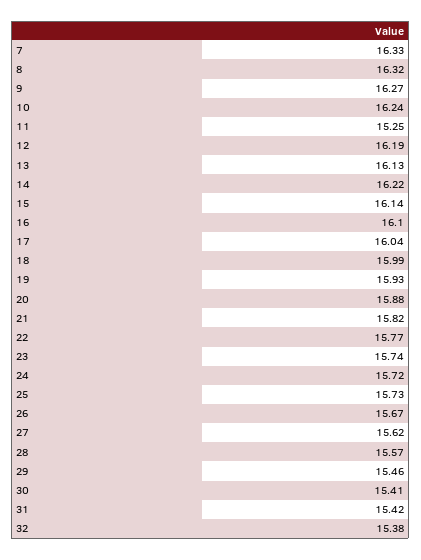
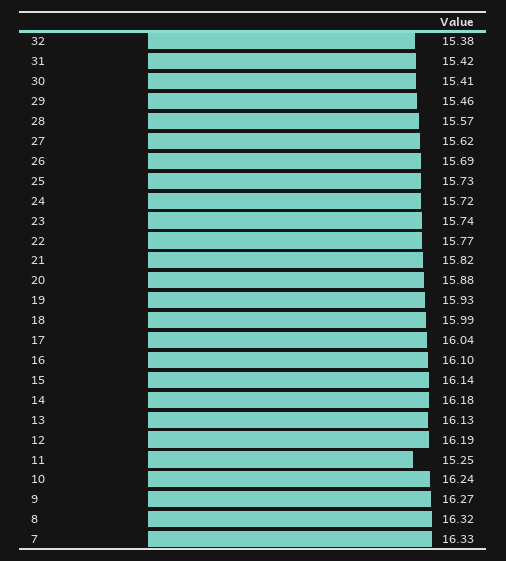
  {
    "7": 16.33,
    "8": 16.32,
    "9": 16.27,
    "10": 16.24,
    "11": 15.25,
    "12": 16.19,
    "13": 16.13,
-   "14": 16.22,
+   "14": 16.18,
    "15": 16.14,
    "16": 16.1,
    "17": 16.04,
    "18": 15.99,
    "19": 15.93,
    "20": 15.88,
    "21": 15.82,
    "22": 15.77,
    "23": 15.74,
    "24": 15.72,
    "25": 15.73,
-   "26": 15.67,
+   "26": 15.69,
    "27": 15.62,
    "28": 15.57,
    "29": 15.46,
    "30": 15.41,
    "31": 15.42,
    "32": 15.38
  }

